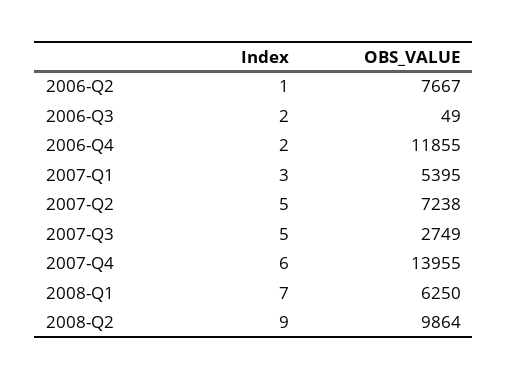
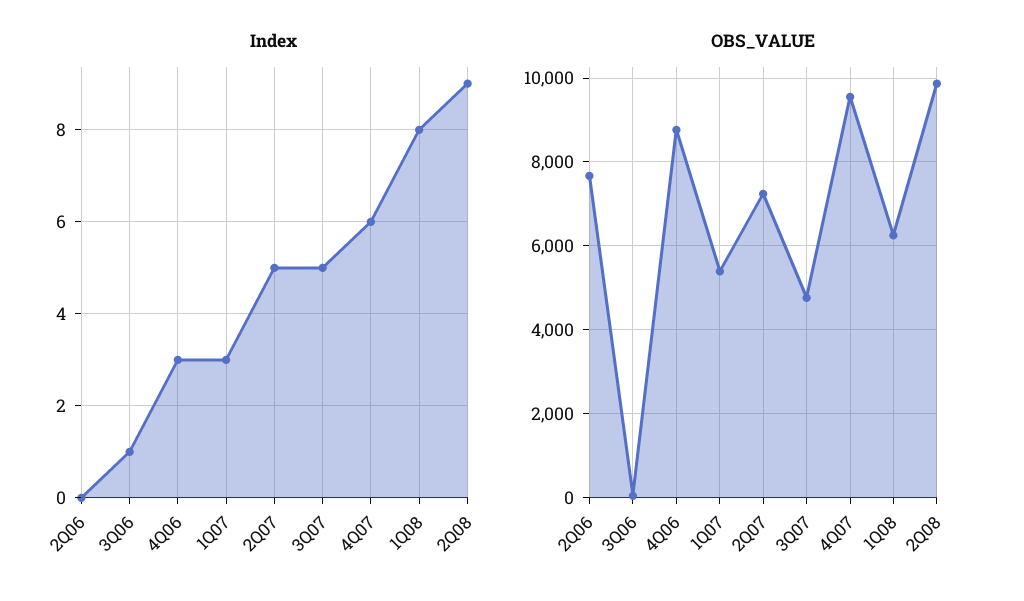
  {
    "Index": {
-     "2006-Q2": 1,
+     "2006-Q2": 0,
-     "2006-Q3": 2,
+     "2006-Q3": 1,
-     "2006-Q4": 2,
+     "2006-Q4": 3,
      "2007-Q1": 3,
      "2007-Q2": 5,
      "2007-Q3": 5,
      "2007-Q4": 6,
-     "2008-Q1": 7,
+     "2008-Q1": 8,
      "2008-Q2": 9
    },
    "OBS_VALUE": {
      "2006-Q2": 7667,
      "2006-Q3": 49,
-     "2006-Q4": 11855,
+     "2006-Q4": 8800,
      "2007-Q1": 5395,
      "2007-Q2": 7238,
-     "2007-Q3": 2749,
+     "2007-Q3": 4800,
-     "2007-Q4": 13955,
+     "2007-Q4": 9600,
      "2008-Q1": 6250,
      "2008-Q2": 9864
    }
  }

